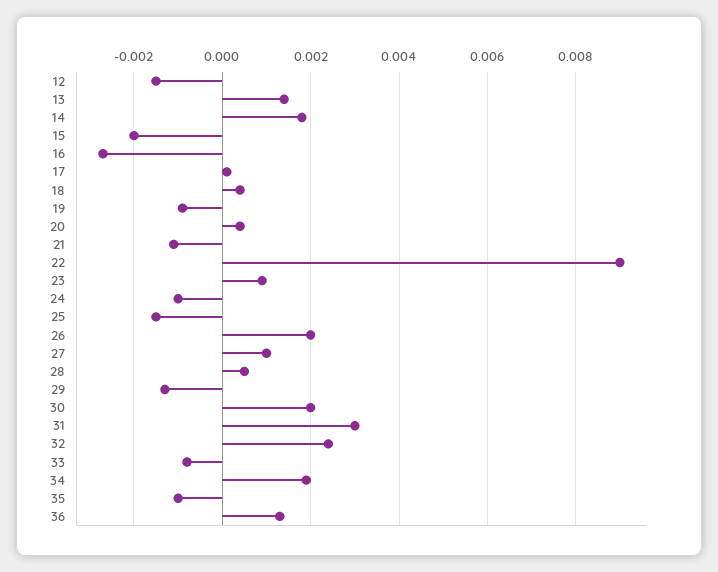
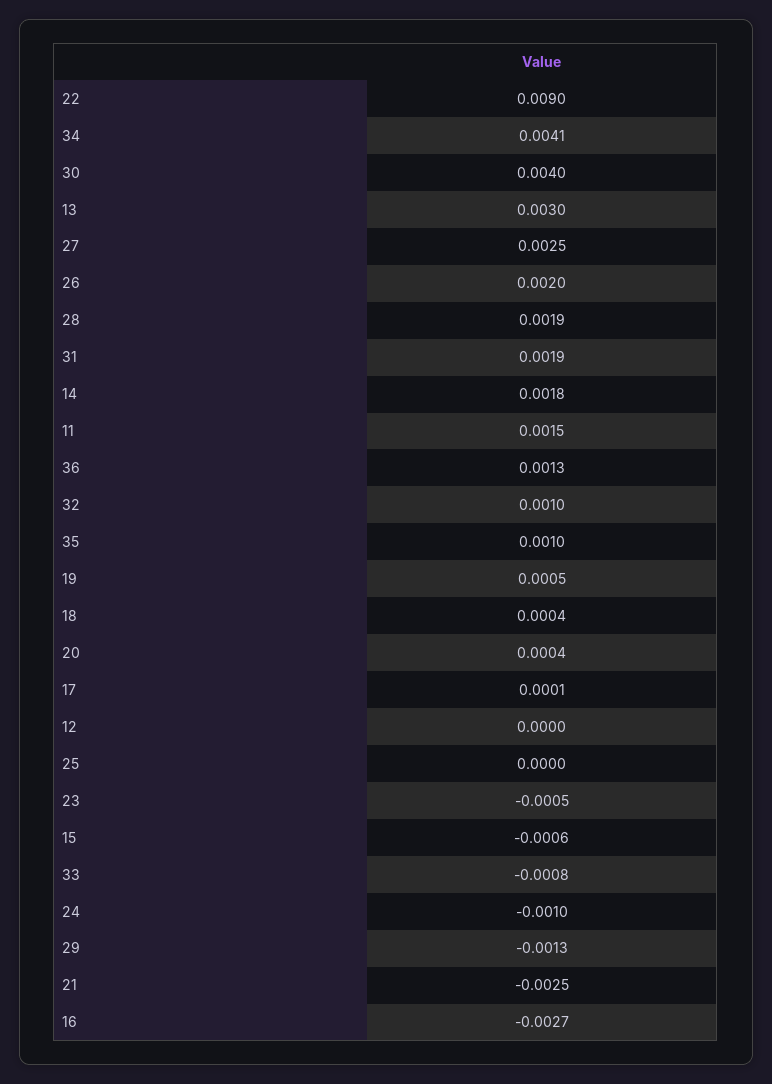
  {
-   "12": -0.0015,
+   "12": 0,
-   "13": 0.0015,
+   "13": 0.003,
    "14": 0.0018,
-   "15": -0.002,
+   "15": -0.0006,
    "16": -0.0027,
    "17": 0.0001,
    "18": 0.0004,
-   "19": -0.001,
+   "19": 0.0005,
    "20": 0.0004,
-   "21": -0.001,
+   "21": -0.0025,
    "22": 0.009,
-   "23": 0.001,
+   "23": -0.0005,
    "24": -0.001,
-   "25": -0.0015,
+   "25": 0,
    "26": 0.002,
-   "27": 0.001,
+   "27": 0.0025,
-   "28": 0.0005,
+   "28": 0.0019,
    "29": -0.0013,
-   "30": 0.002,
+   "30": 0.004,
-   "31": 0.003,
+   "31": 0.0019,
-   "32": 0.0025,
+   "32": 0.001,
    "33": -0.0008,
-   "34": 0.002,
+   "34": 0.0041,
-   "35": -0.001,
+   "35": 0.001,
-   "36": 0.0013
+   "36": 0.0013,
+   "11": 0.0015
  }

